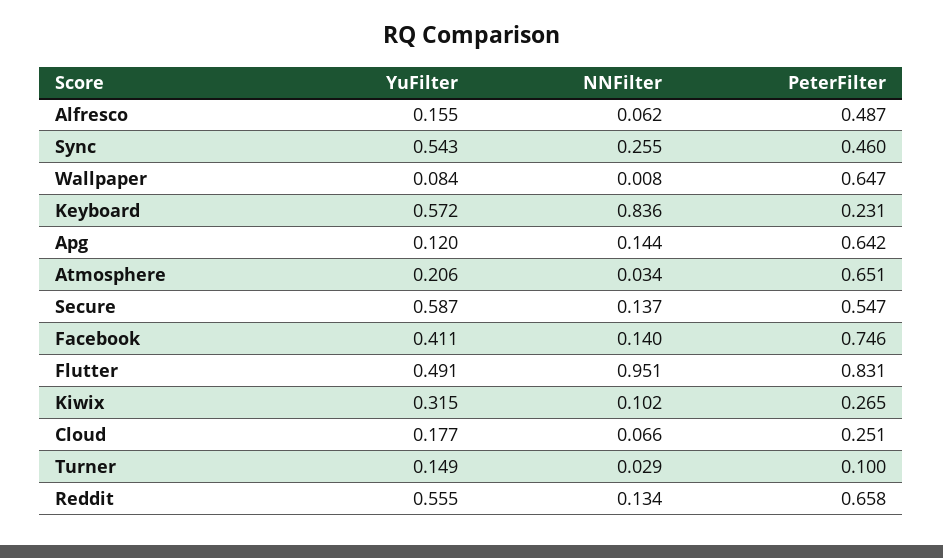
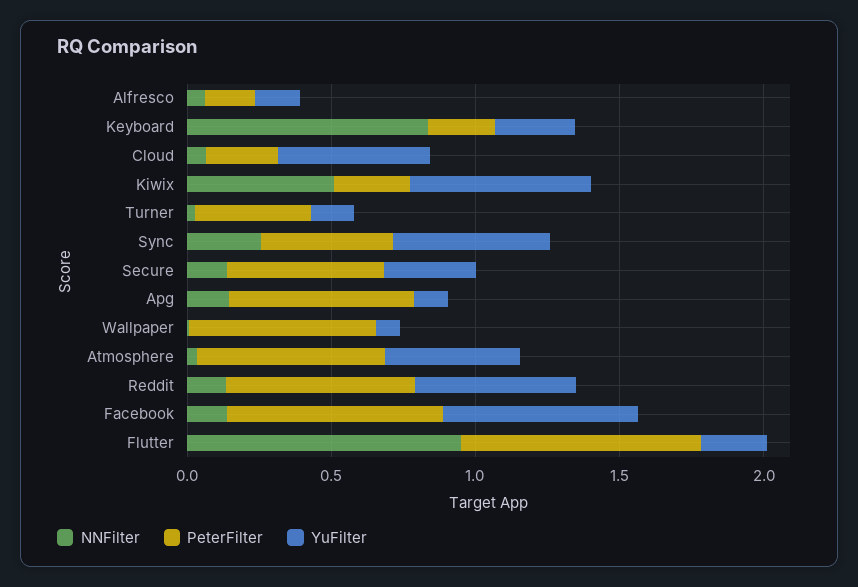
  {
    "YuFilter": {
      "Alfresco": 0.155,
      "Sync": 0.543,
      "Wallpaper": 0.084,
-     "Keyboard": 0.572,
+     "Keyboard": 0.3,
      "Apg": 0.12,
-     "Atmosphere": 0.206,
+     "Atmosphere": 0.5,
-     "Secure": 0.587,
+     "Secure": 0.3,
-     "Facebook": 0.411,
+     "Facebook": 0.7,
-     "Flutter": 0.491,
+     "Flutter": 0.2,
-     "Kiwix": 0.315,
+     "Kiwix": 0.6,
-     "Cloud": 0.177,
+     "Cloud": 0.5,
      "Turner": 0.149,
      "Reddit": 0.555
    },
    "NNFilter": {
      "Alfresco": 0.062,
      "Sync": 0.255,
      "Wallpaper": 0.008,
      "Keyboard": 0.836,
      "Apg": 0.144,
      "Atmosphere": 0.034,
      "Secure": 0.137,
      "Facebook": 0.14,
      "Flutter": 0.951,
-     "Kiwix": 0.102,
+     "Kiwix": 0.5,
      "Cloud": 0.066,
      "Turner": 0.029,
      "Reddit": 0.134
    },
    "PeterFilter": {
-     "Alfresco": 0.487,
+     "Alfresco": 0.2,
      "Sync": 0.46,
      "Wallpaper": 0.647,
      "Keyboard": 0.231,
      "Apg": 0.642,
      "Atmosphere": 0.651,
      "Secure": 0.547,
      "Facebook": 0.746,
      "Flutter": 0.831,
      "Kiwix": 0.265,
      "Cloud": 0.251,
-     "Turner": 0.1,
+     "Turner": 0.4,
      "Reddit": 0.658
    }
  }

